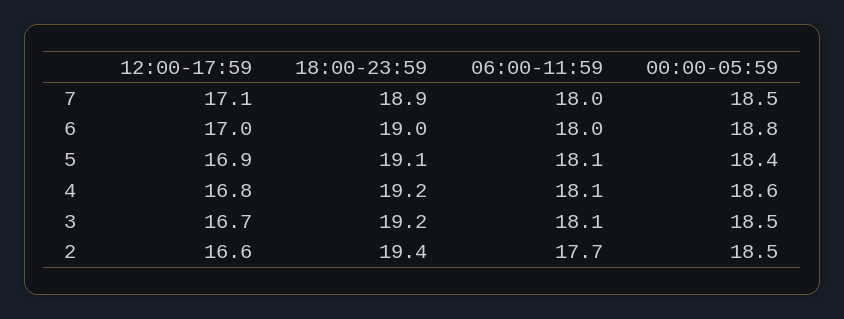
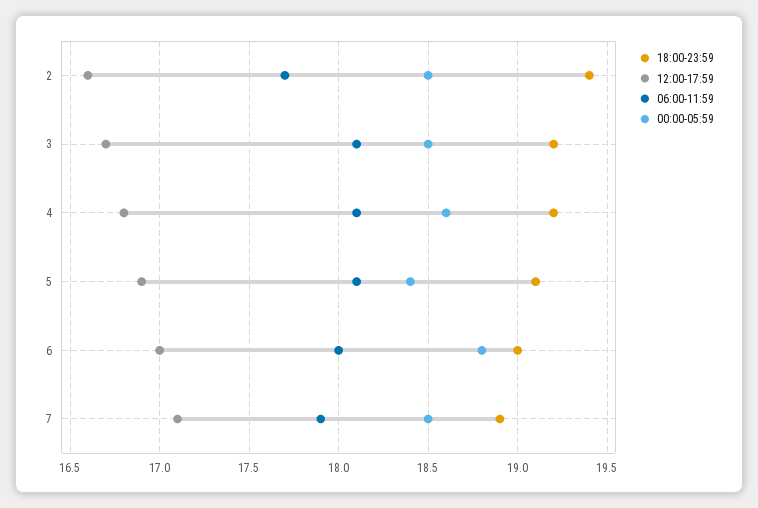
  {
    "12:00-17:59": {
      "7": 17.1,
      "6": 17,
      "5": 16.9,
      "4": 16.8,
      "3": 16.7,
      "2": 16.6
    },
    "18:00-23:59": {
      "7": 18.9,
      "6": 19,
      "5": 19.1,
      "4": 19.2,
      "3": 19.2,
      "2": 19.4
    },
    "06:00-11:59": {
-     "7": 18,
+     "7": 17.9,
      "6": 18,
      "5": 18.1,
      "4": 18.1,
      "3": 18.1,
      "2": 17.7
    },
    "00:00-05:59": {
      "7": 18.5,
      "6": 18.8,
      "5": 18.4,
      "4": 18.6,
      "3": 18.5,
      "2": 18.5
    }
  }

